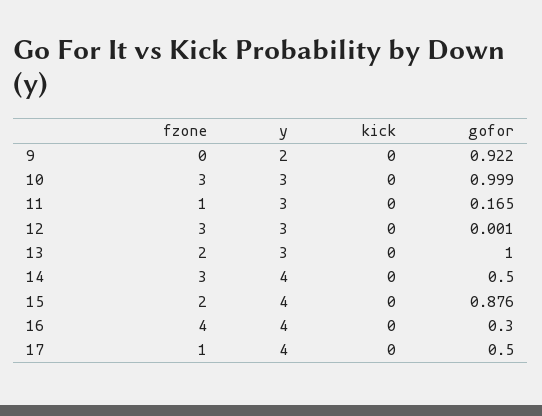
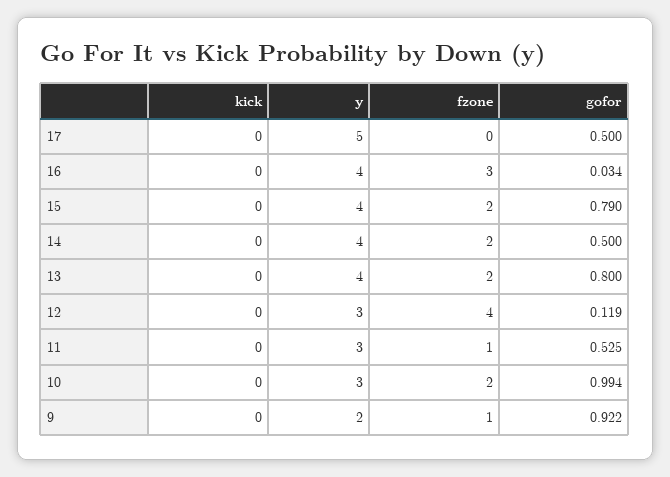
  {
    "fzone": {
-     "9": 0,
+     "9": 1,
-     "10": 3,
+     "10": 2,
      "11": 1,
-     "12": 3,
+     "12": 4,
      "13": 2,
-     "14": 3,
+     "14": 2,
      "15": 2,
-     "16": 4,
+     "16": 3,
-     "17": 1
+     "17": 0
    },
    "y": {
      "9": 2,
      "10": 3,
      "11": 3,
      "12": 3,
-     "13": 3,
+     "13": 4,
      "14": 4,
      "15": 4,
      "16": 4,
-     "17": 4
+     "17": 5
    },
    "kick": {
      "9": 0,
      "10": 0,
      "11": 0,
      "12": 0,
      "13": 0,
      "14": 0,
      "15": 0,
      "16": 0,
      "17": 0
    },
    "gofor": {
      "9": 0.922,
-     "10": 0.999,
+     "10": 0.994,
-     "11": 0.165,
+     "11": 0.525,
-     "12": 0.001,
+     "12": 0.119,
-     "13": 1,
+     "13": 0.8,
      "14": 0.5,
-     "15": 0.876,
+     "15": 0.79,
-     "16": 0.3,
+     "16": 0.034,
      "17": 0.5
    }
  }

